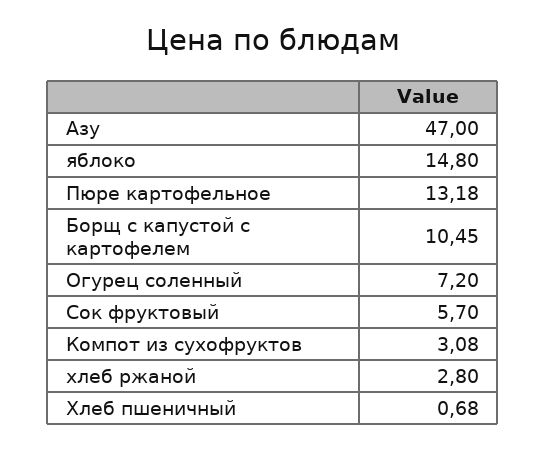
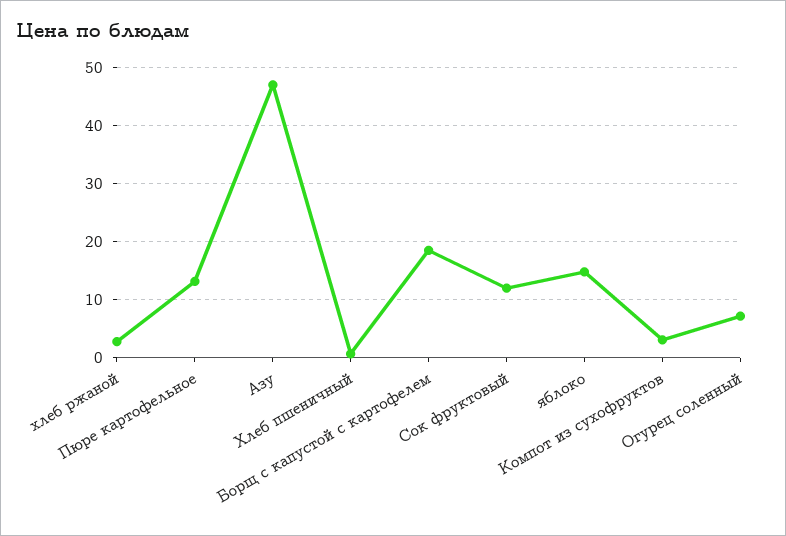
  {
    "Азу": 47,
    "яблоко": 14.8,
    "Пюре картофельное": 13.18,
-   "Борщ с капустой с картофелем": 10.45,
+   "Борщ с капустой с картофелем": 18,
    "Огурец соленный": 7.2,
-   "Сок фруктовый": 5.7,
+   "Сок фруктовый": 12,
    "Компот из сухофруктов": 3.08,
    "хлеб ржаной": 2.8,
    "Хлеб пшеничный": 0.68
  }

